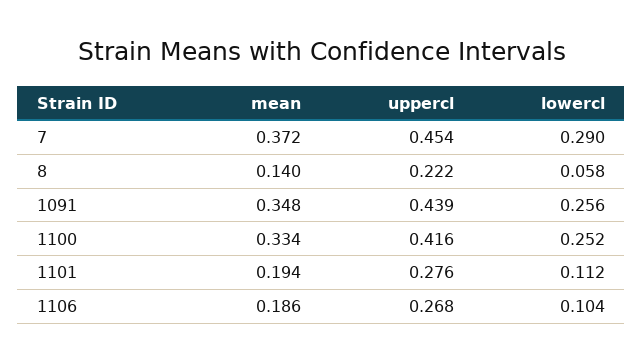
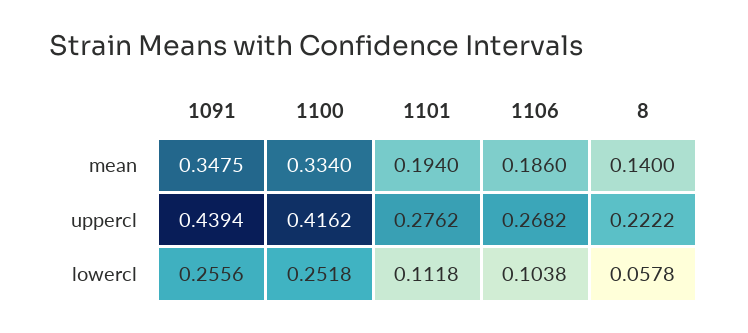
  {
    "mean": {
-     "7": 0.372,
      "8": 0.14,
      "1091": 0.3475,
      "1100": 0.334,
      "1101": 0.194,
      "1106": 0.186
    },
    "uppercl": {
-     "7": 0.454,
      "8": 0.2222,
      "1091": 0.4394,
      "1100": 0.4162,
      "1101": 0.2762,
      "1106": 0.2682
    },
    "lowercl": {
-     "7": 0.29,
      "8": 0.0578,
      "1091": 0.2556,
      "1100": 0.2518,
      "1101": 0.1118,
      "1106": 0.1038
    }
  }

